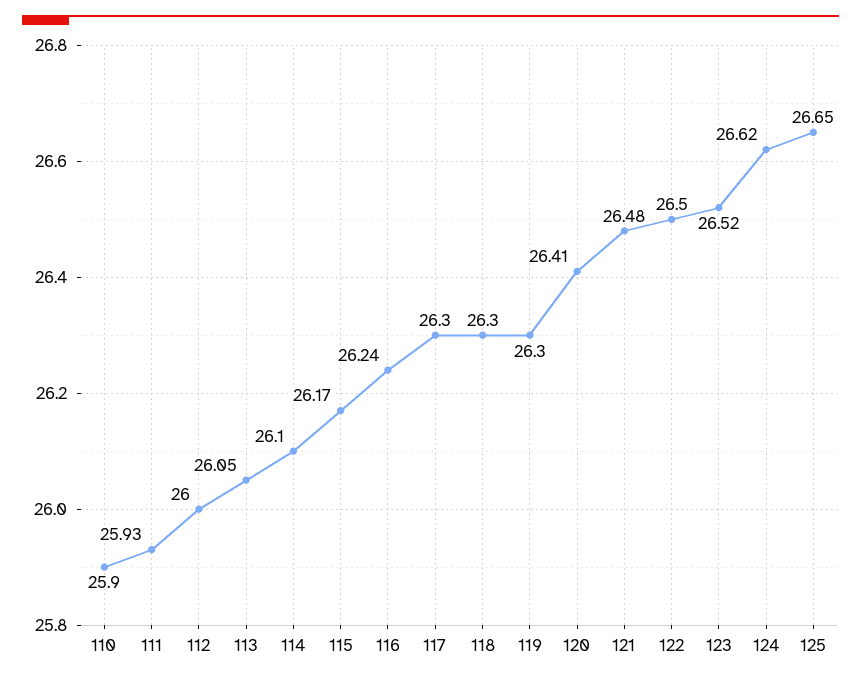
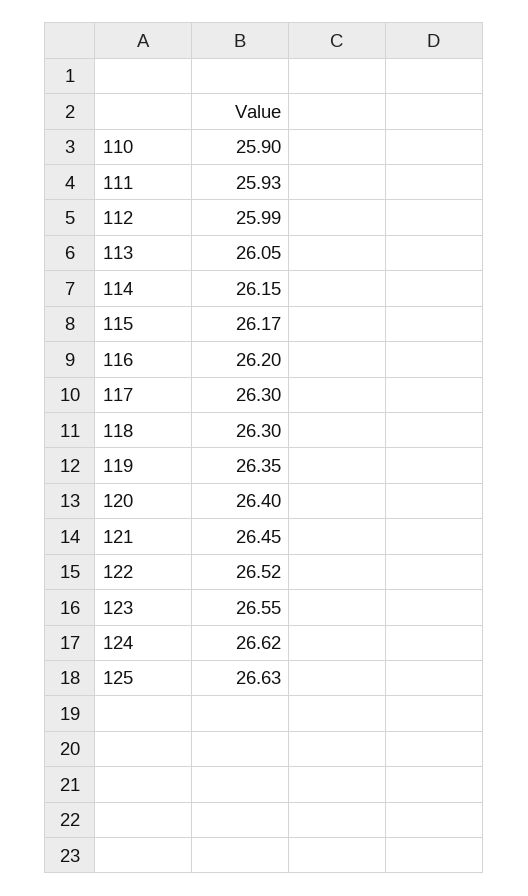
  {
    "110": 25.9,
    "111": 25.93,
-   "112": 26,
+   "112": 25.99,
    "113": 26.05,
-   "114": 26.1,
+   "114": 26.15,
    "115": 26.17,
-   "116": 26.24,
+   "116": 26.2,
    "117": 26.3,
    "118": 26.3,
-   "119": 26.3,
+   "119": 26.35,
-   "120": 26.41,
+   "120": 26.4,
-   "121": 26.48,
+   "121": 26.45,
-   "122": 26.5,
+   "122": 26.52,
-   "123": 26.52,
+   "123": 26.55,
    "124": 26.62,
-   "125": 26.65
+   "125": 26.63
  }

